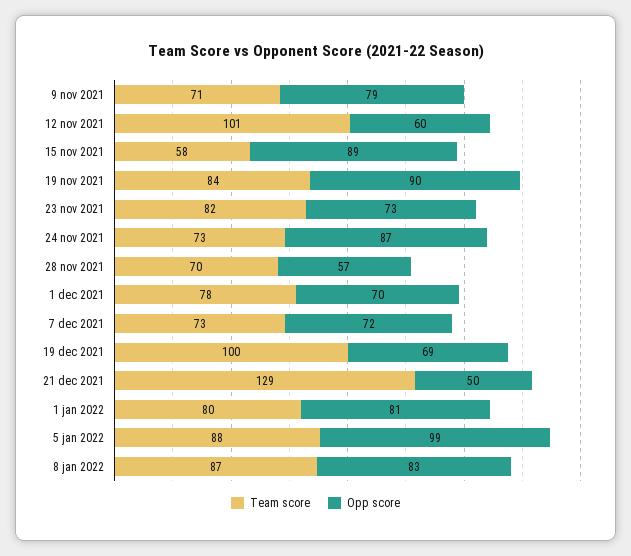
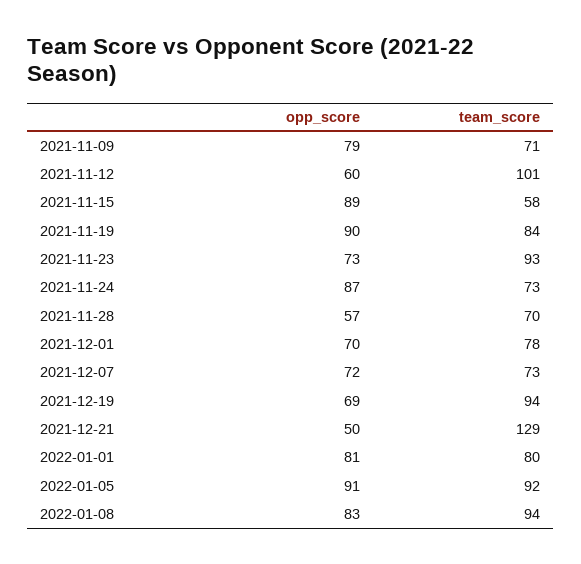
  {
    "Team score": {
      "9 nov 2021": 71,
      "12 nov 2021": 101,
      "15 nov 2021": 58,
      "19 nov 2021": 84,
-     "23 nov 2021": 82,
+     "23 nov 2021": 93,
      "24 nov 2021": 73,
      "28 nov 2021": 70,
      "1 dec 2021": 78,
      "7 dec 2021": 73,
-     "19 dec 2021": 100,
+     "19 dec 2021": 94,
      "21 dec 2021": 129,
      "1 jan 2022": 80,
-     "5 jan 2022": 88,
+     "5 jan 2022": 92,
-     "8 jan 2022": 87
+     "8 jan 2022": 94
    },
    "Opp score": {
      "9 nov 2021": 79,
      "12 nov 2021": 60,
      "15 nov 2021": 89,
      "19 nov 2021": 90,
      "23 nov 2021": 73,
      "24 nov 2021": 87,
      "28 nov 2021": 57,
      "1 dec 2021": 70,
      "7 dec 2021": 72,
      "19 dec 2021": 69,
      "21 dec 2021": 50,
      "1 jan 2022": 81,
-     "5 jan 2022": 99,
+     "5 jan 2022": 91,
      "8 jan 2022": 83
    }
  }

